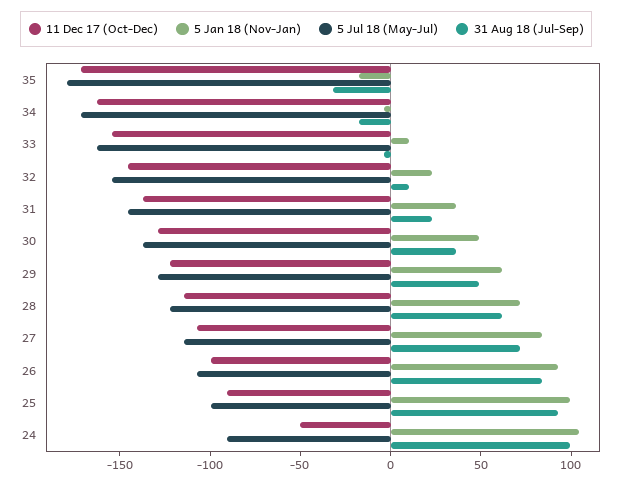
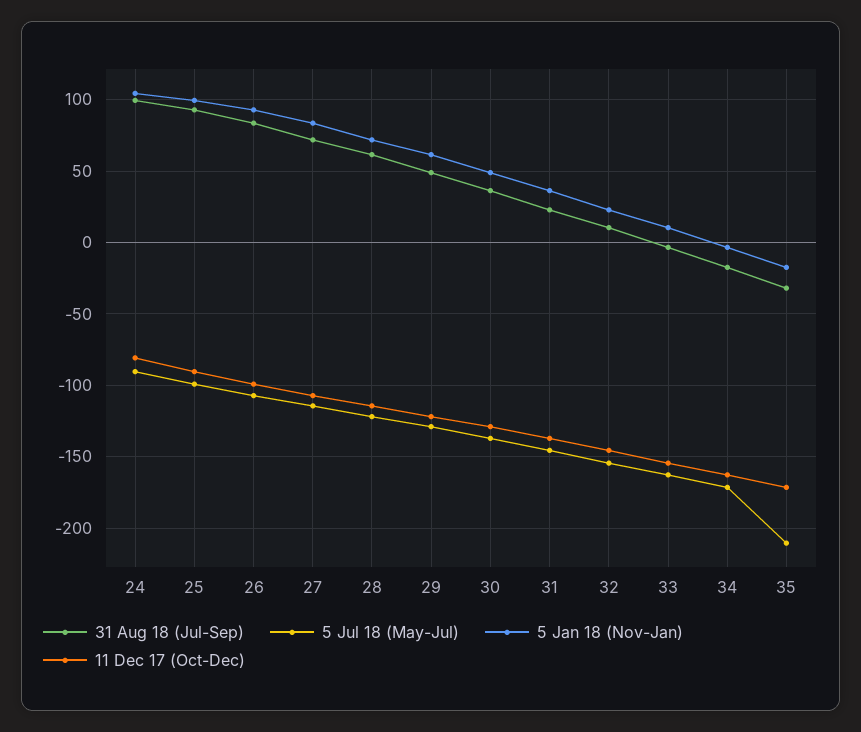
  {
    "11 Dec 17 (Oct-Dec)": {
      "35": -170,
      "34": -165,
      "33": -155,
      "32": -145,
      "31": -135,
      "30": -130,
      "29": -120,
      "28": -115,
      "27": -105,
      "26": -100,
      "25": -90,
-     "24": -50
+     "24": -80
    },
    "5 Jan 18 (Nov-Jan)": {
      "35": -15,
      "34": -5,
      "33": 10,
      "32": 25,
      "31": 35,
      "30": 50,
      "29": 60,
      "28": 70,
      "27": 85,
      "26": 95,
      "25": 100,
      "24": 105
    },
    "5 Jul 18 (May-Jul)": {
-     "35": -180,
+     "35": -210,
      "34": -170,
      "33": -165,
      "32": -155,
      "31": -145,
      "30": -135,
      "29": -130,
      "28": -120,
      "27": -115,
      "26": -105,
      "25": -100,
      "24": -90
    },
    "31 Aug 18 (Jul-Sep)": {
      "35": -30,
      "34": -15,
      "33": -5,
      "32": 10,
      "31": 25,
      "30": 35,
      "29": 50,
      "28": 60,
      "27": 70,
      "26": 85,
      "25": 95,
      "24": 100
    }
  }

